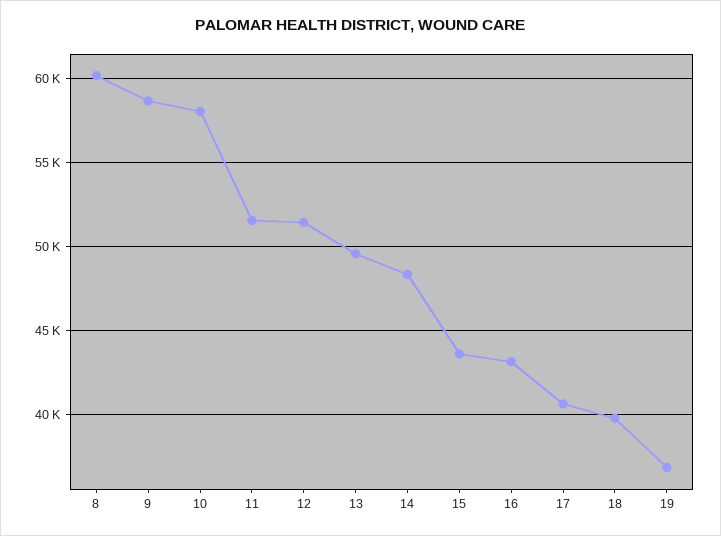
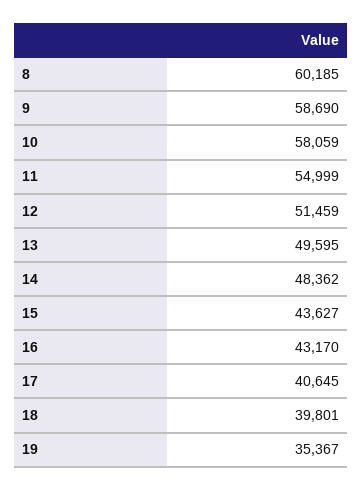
  {
    "8": 60185,
    "9": 58690,
    "10": 58059,
-   "11": 51500,
+   "11": 54999,
    "12": 51459,
    "13": 49595,
    "14": 48362,
    "15": 43627,
    "16": 43170,
    "17": 40645,
    "18": 39801,
-   "19": 37000
+   "19": 35367
  }

